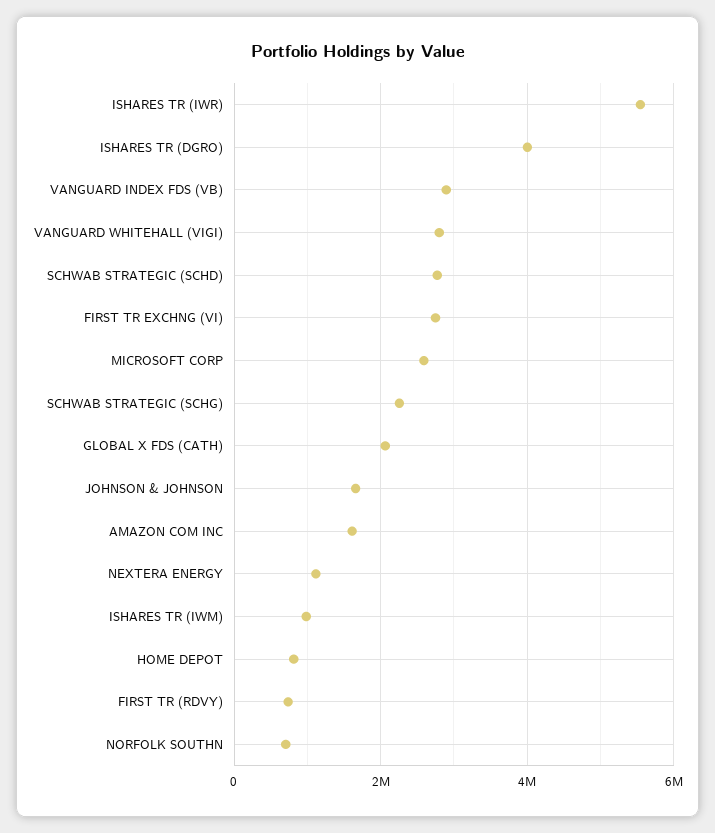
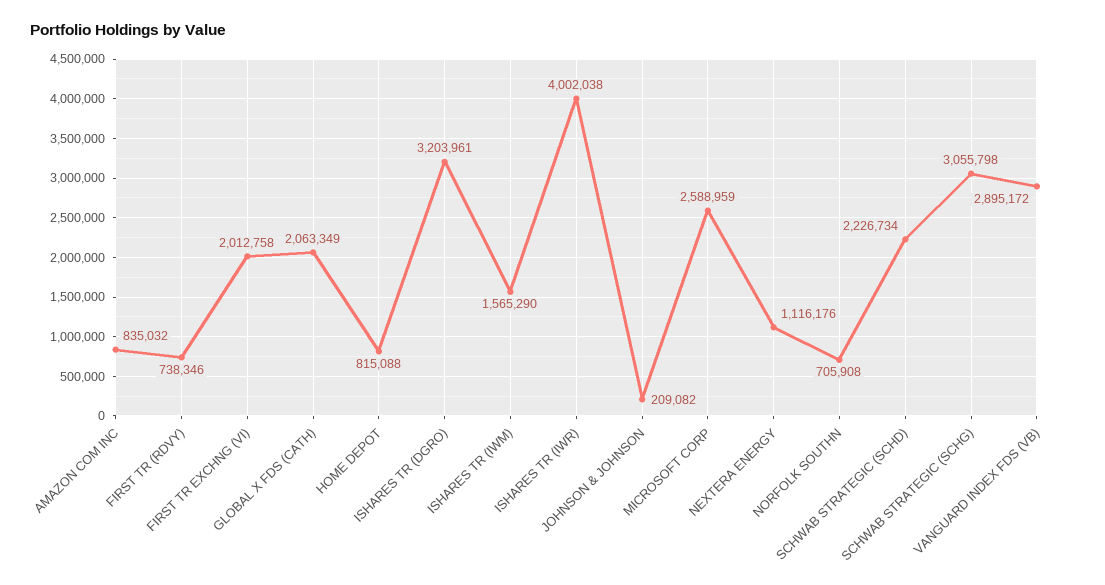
  {
-   "ISHARES TR (IWR)": 5600000,
+   "ISHARES TR (IWR)": 4002038,
-   "ISHARES TR (DGRO)": 4000000,
+   "ISHARES TR (DGRO)": 3203961,
    "VANGUARD INDEX FDS (VB)": 2895172,
-   "VANGUARD WHITEHALL (VIGI)": 2800000,
-   "SCHWAB STRATEGIC (SCHD)": 2800000,
+   "SCHWAB STRATEGIC (SCHD)": 2226734,
-   "FIRST TR EXCHNG (VI)": 2800000,
+   "FIRST TR EXCHNG (VI)": 2012758,
    "MICROSOFT CORP": 2588959,
-   "SCHWAB STRATEGIC (SCHG)": 2200000,
+   "SCHWAB STRATEGIC (SCHG)": 3055798,
    "GLOBAL X FDS (CATH)": 2063349,
-   "JOHNSON & JOHNSON": 1600000,
+   "JOHNSON & JOHNSON": 209082,
-   "AMAZON COM INC": 1600000,
+   "AMAZON COM INC": 835032,
    "NEXTERA ENERGY": 1116176,
-   "ISHARES TR (IWM)": 1000000,
+   "ISHARES TR (IWM)": 1565290,
    "HOME DEPOT": 815088,
    "FIRST TR (RDVY)": 738346,
    "NORFOLK SOUTHN": 705908
  }

